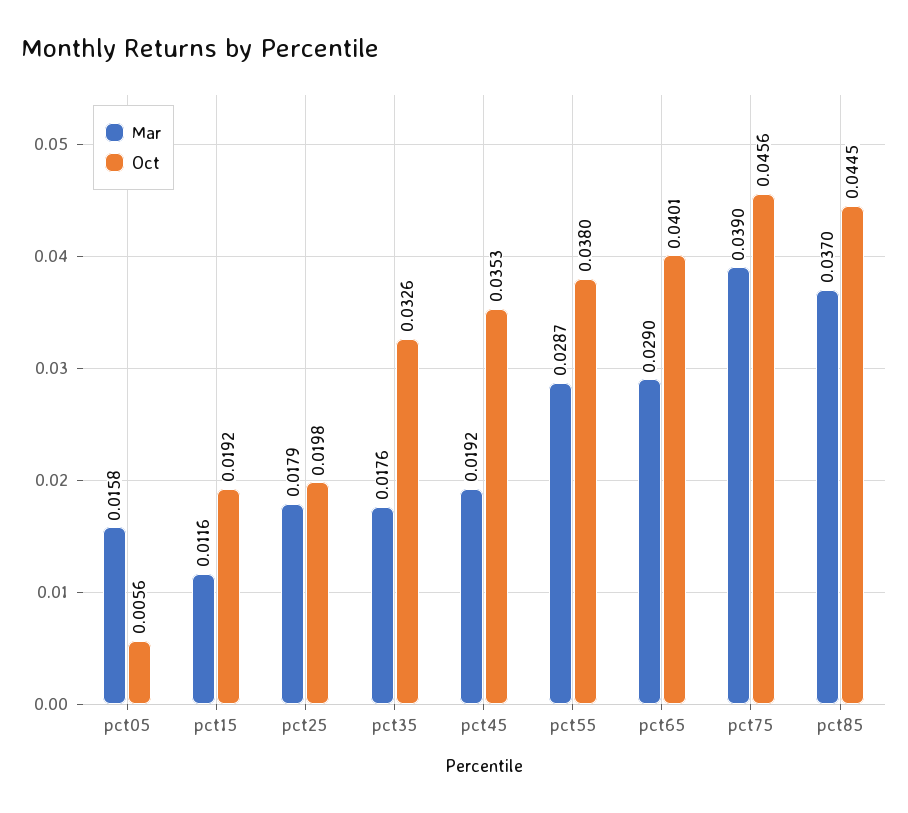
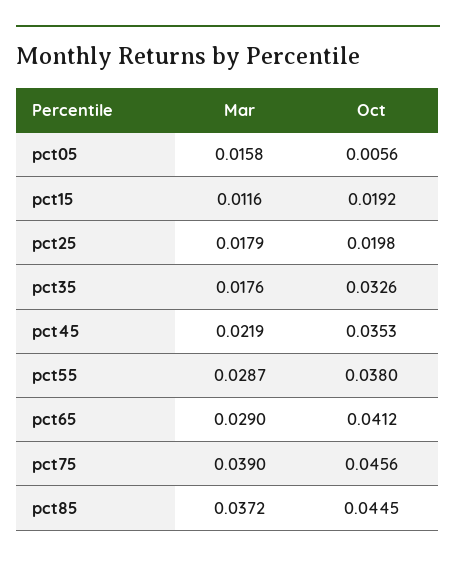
  {
    "Mar": {
      "pct05": 0.0158,
      "pct15": 0.0116,
      "pct25": 0.0179,
      "pct35": 0.0176,
-     "pct45": 0.0192,
+     "pct45": 0.0219,
      "pct55": 0.0287,
      "pct65": 0.029,
      "pct75": 0.039,
-     "pct85": 0.037
+     "pct85": 0.0372
    },
    "Oct": {
      "pct05": 0.0056,
      "pct15": 0.0192,
      "pct25": 0.0198,
      "pct35": 0.0326,
      "pct45": 0.0353,
      "pct55": 0.038,
-     "pct65": 0.0401,
+     "pct65": 0.0412,
      "pct75": 0.0456,
      "pct85": 0.0445
    }
  }

